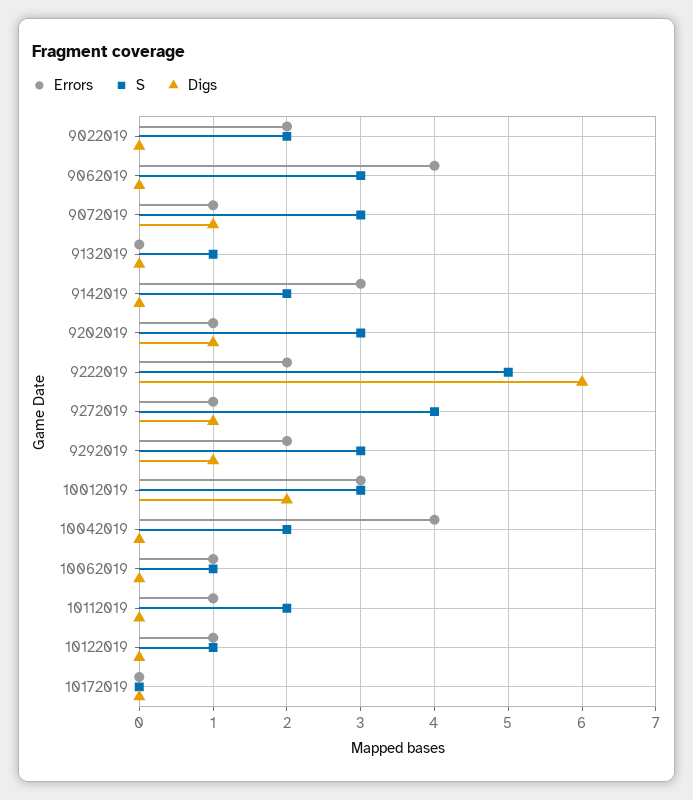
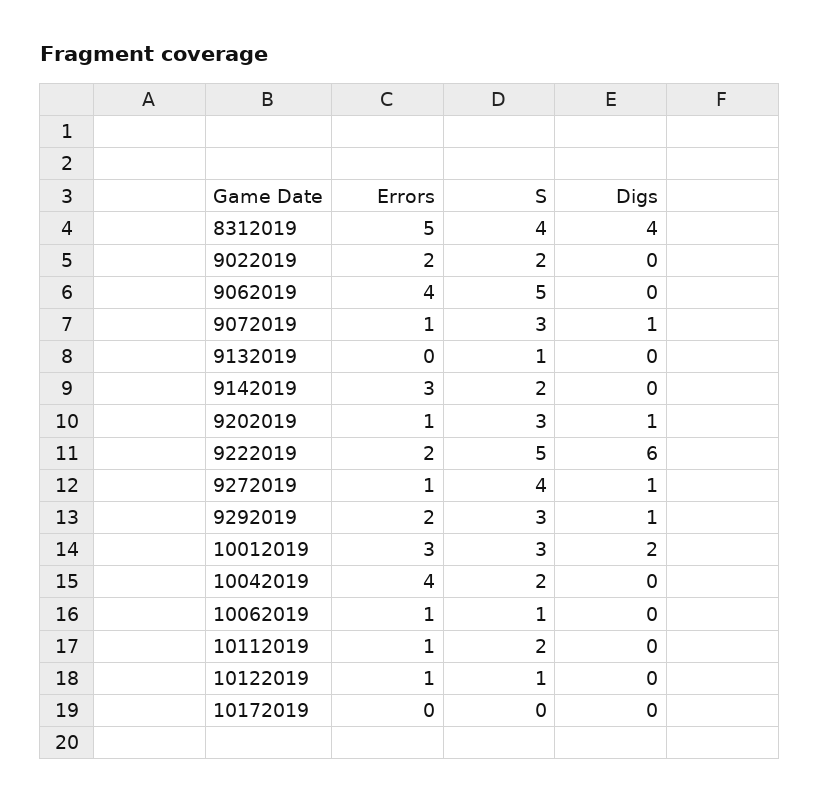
  {
    "Errors": {
      "9022019": 2,
      "9062019": 4,
      "9072019": 1,
      "9132019": 0,
      "9142019": 3,
      "9202019": 1,
      "9222019": 2,
      "9272019": 1,
      "9292019": 2,
      "10012019": 3,
      "10042019": 4,
      "10062019": 1,
      "10112019": 1,
      "10122019": 1,
-     "10172019": 0
+     "10172019": 0,
+     "8312019": 5
    },
    "S": {
      "9022019": 2,
-     "9062019": 3,
+     "9062019": 5,
      "9072019": 3,
      "9132019": 1,
      "9142019": 2,
      "9202019": 3,
      "9222019": 5,
      "9272019": 4,
      "9292019": 3,
      "10012019": 3,
      "10042019": 2,
      "10062019": 1,
      "10112019": 2,
      "10122019": 1,
-     "10172019": 0
+     "10172019": 0,
+     "8312019": 4
    },
    "Digs": {
      "9022019": 0,
      "9062019": 0,
      "9072019": 1,
      "9132019": 0,
      "9142019": 0,
      "9202019": 1,
      "9222019": 6,
      "9272019": 1,
      "9292019": 1,
      "10012019": 2,
      "10042019": 0,
      "10062019": 0,
      "10112019": 0,
      "10122019": 0,
-     "10172019": 0
+     "10172019": 0,
+     "8312019": 4
    }
  }

